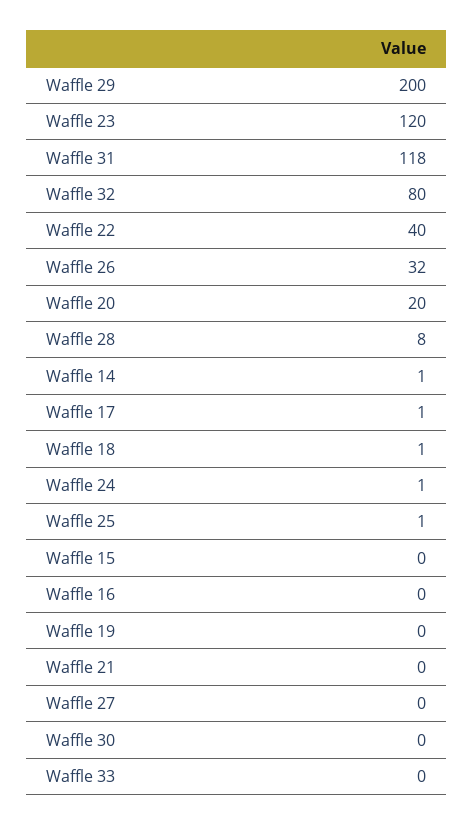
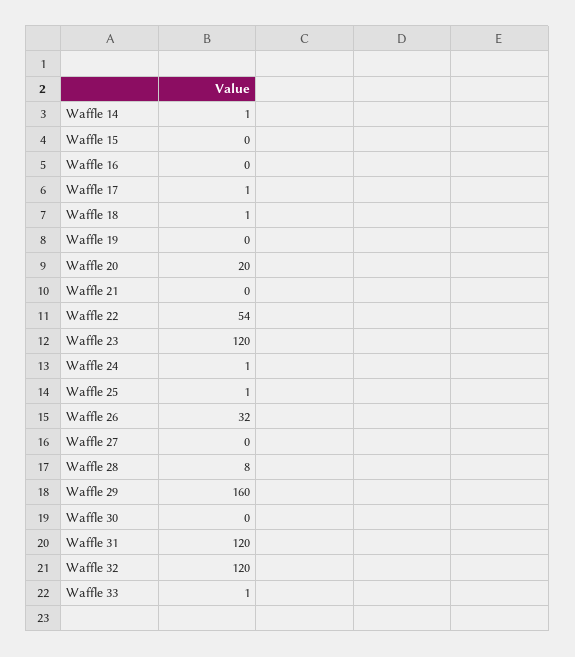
  {
-   "Waffle 29": 200,
+   "Waffle 29": 160,
    "Waffle 23": 120,
-   "Waffle 31": 118,
+   "Waffle 31": 120,
-   "Waffle 32": 80,
+   "Waffle 32": 120,
-   "Waffle 22": 40,
+   "Waffle 22": 54,
    "Waffle 26": 32,
    "Waffle 20": 20,
    "Waffle 28": 8,
    "Waffle 14": 1,
    "Waffle 17": 1,
    "Waffle 18": 1,
    "Waffle 24": 1,
    "Waffle 25": 1,
    "Waffle 15": 0,
    "Waffle 16": 0,
    "Waffle 19": 0,
    "Waffle 21": 0,
    "Waffle 27": 0,
    "Waffle 30": 0,
-   "Waffle 33": 0
+   "Waffle 33": 1
  }

